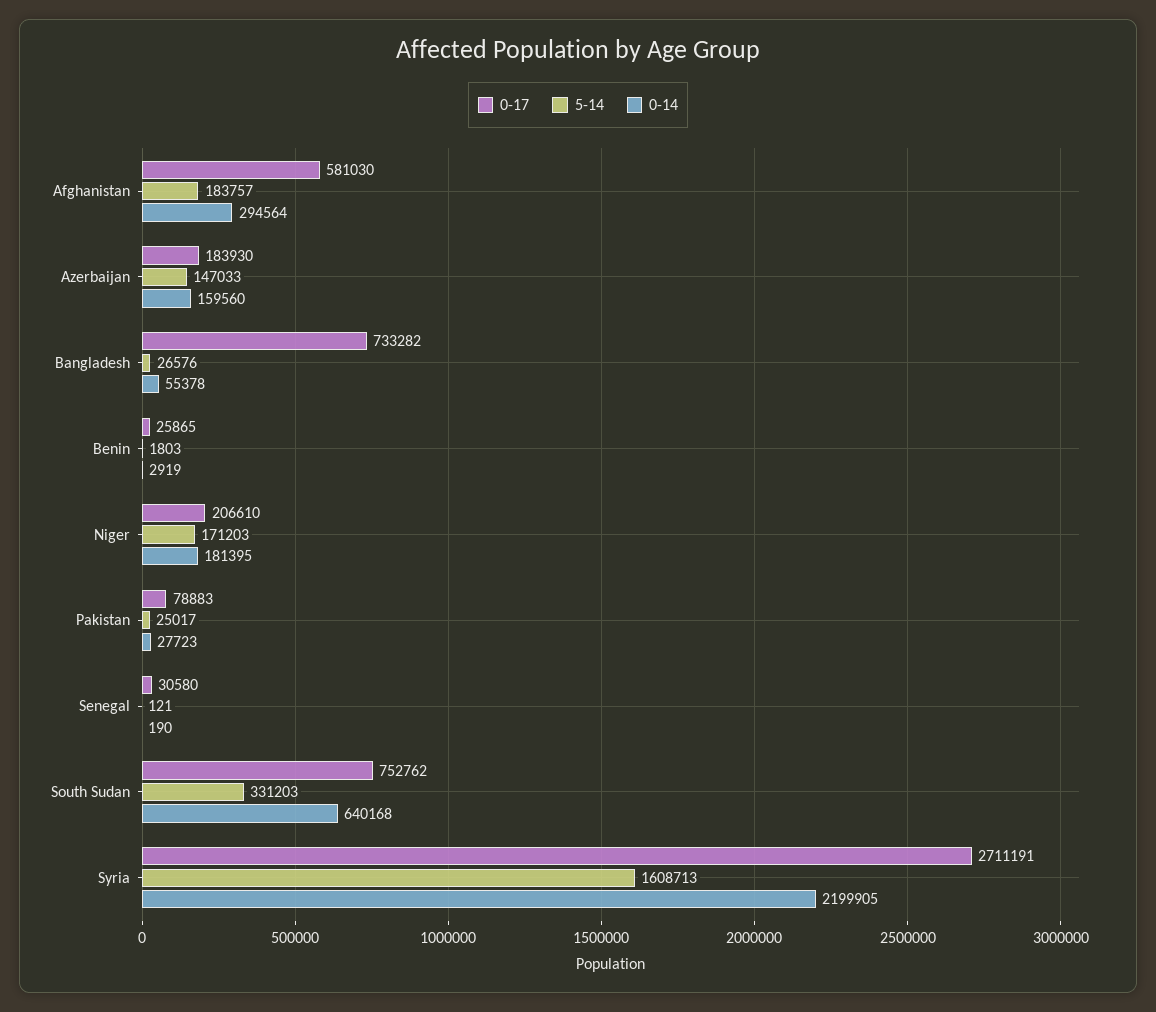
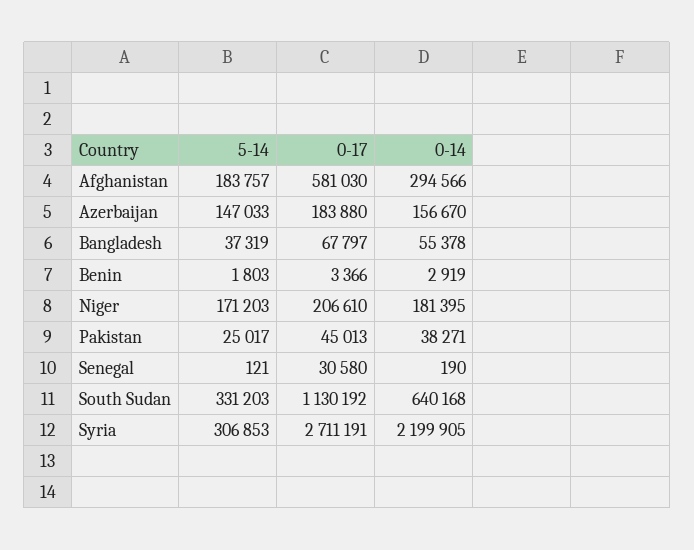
  {
    "0-17": {
      "Afghanistan": 581030,
-     "Azerbaijan": 183930,
+     "Azerbaijan": 183880,
-     "Bangladesh": 733282,
+     "Bangladesh": 67797,
-     "Benin": 25865,
+     "Benin": 3366,
      "Niger": 206610,
-     "Pakistan": 78883,
+     "Pakistan": 45013,
      "Senegal": 30580,
-     "South Sudan": 752762,
+     "South Sudan": 1130192,
      "Syria": 2711191
    },
    "5-14": {
      "Afghanistan": 183757,
      "Azerbaijan": 147033,
-     "Bangladesh": 26576,
+     "Bangladesh": 37319,
      "Benin": 1803,
      "Niger": 171203,
      "Pakistan": 25017,
      "Senegal": 121,
      "South Sudan": 331203,
-     "Syria": 1608713
+     "Syria": 306853
    },
    "0-14": {
-     "Afghanistan": 294564,
+     "Afghanistan": 294566,
-     "Azerbaijan": 159560,
+     "Azerbaijan": 156670,
      "Bangladesh": 55378,
      "Benin": 2919,
      "Niger": 181395,
-     "Pakistan": 27723,
+     "Pakistan": 38271,
      "Senegal": 190,
      "South Sudan": 640168,
      "Syria": 2199905
    }
  }

